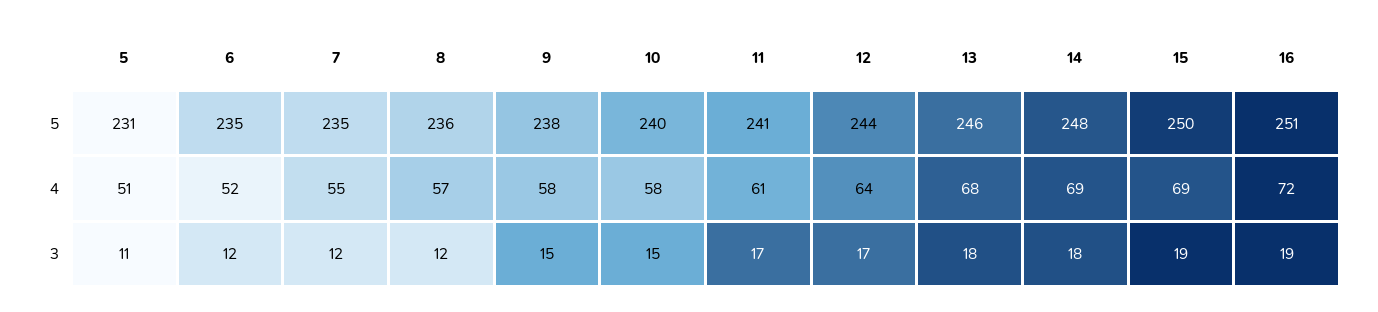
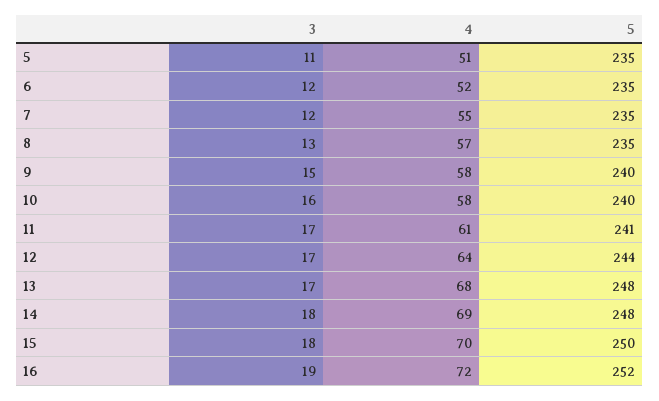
  {
    "5": {
-     "5": 231,
+     "5": 235,
      "4": 51,
      "3": 11
    },
    "6": {
      "5": 235,
      "4": 52,
      "3": 12
    },
    "7": {
      "5": 235,
      "4": 55,
      "3": 12
    },
    "8": {
-     "5": 236,
+     "5": 235,
      "4": 57,
-     "3": 12
+     "3": 13
    },
    "9": {
-     "5": 238,
+     "5": 240,
      "4": 58,
      "3": 15
    },
    "10": {
      "5": 240,
      "4": 58,
-     "3": 15
+     "3": 16
    },
    "11": {
      "5": 241,
      "4": 61,
      "3": 17
    },
    "12": {
      "5": 244,
      "4": 64,
      "3": 17
    },
    "13": {
-     "5": 246,
+     "5": 248,
      "4": 68,
-     "3": 18
+     "3": 17
    },
    "14": {
      "5": 248,
      "4": 69,
      "3": 18
    },
    "15": {
      "5": 250,
-     "4": 69,
+     "4": 70,
-     "3": 19
+     "3": 18
    },
    "16": {
-     "5": 251,
+     "5": 252,
      "4": 72,
      "3": 19
    }
  }

